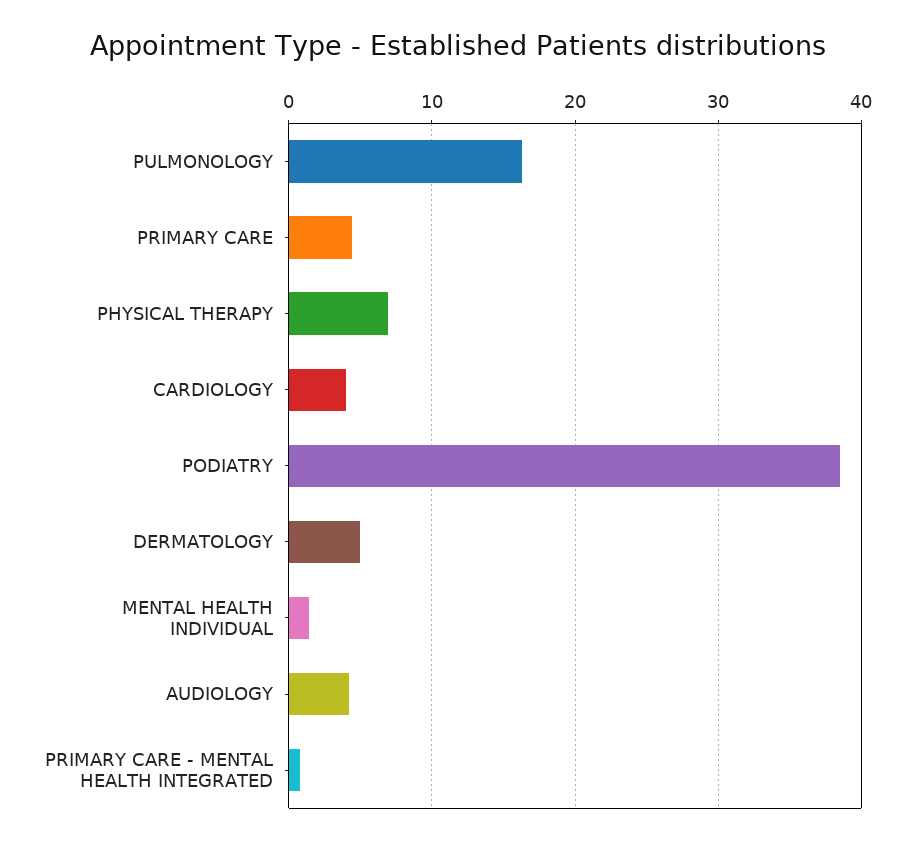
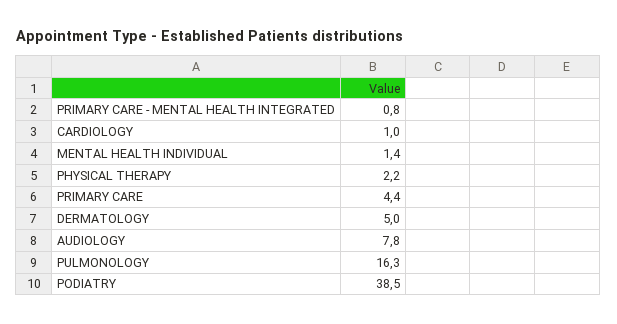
  {
    "PULMONOLOGY": 16.3,
    "PRIMARY CARE": 4.4,
-   "PHYSICAL THERAPY": 7,
+   "PHYSICAL THERAPY": 2.2,
-   "CARDIOLOGY": 4,
+   "CARDIOLOGY": 1,
    "PODIATRY": 38.5,
    "DERMATOLOGY": 5,
    "MENTAL HEALTH INDIVIDUAL": 1.4,
-   "AUDIOLOGY": 4,
+   "AUDIOLOGY": 7.8,
    "PRIMARY CARE - MENTAL HEALTH INTEGRATED": 0.8
  }

